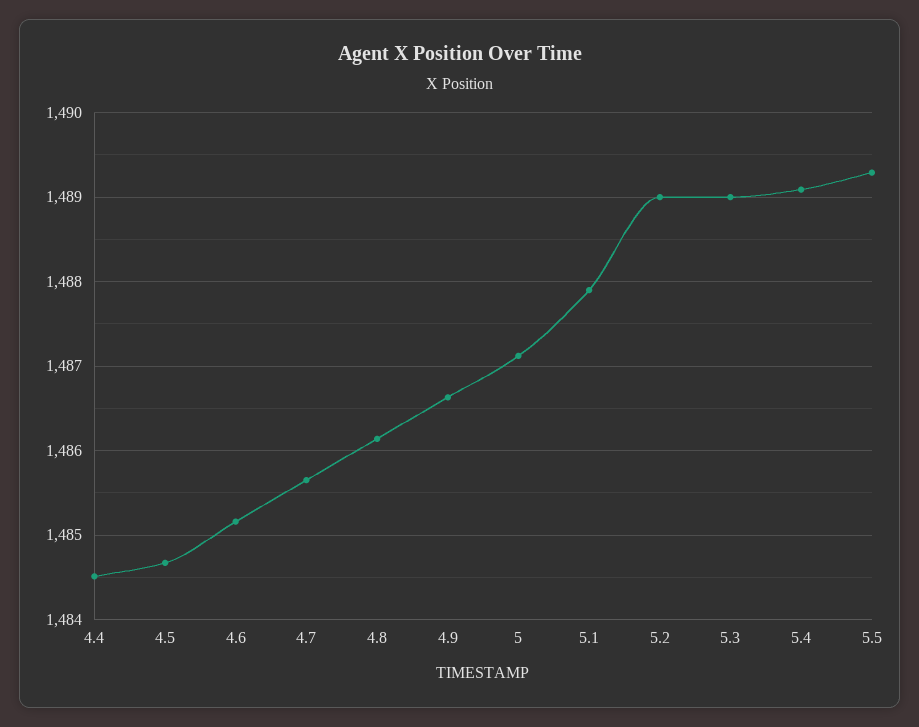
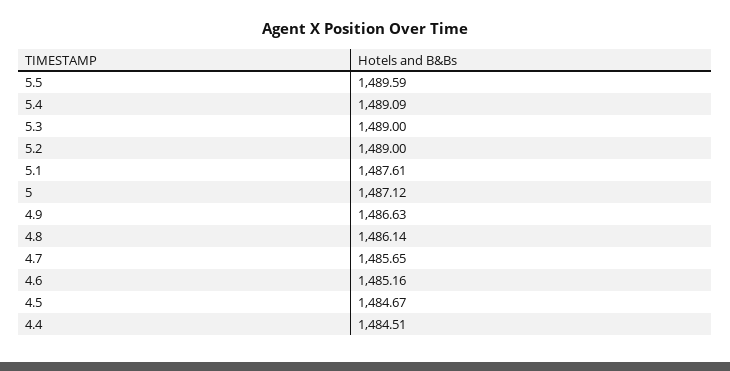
  {
    "4.4": 1484.51,
    "4.5": 1484.67,
    "4.6": 1485.16,
    "4.7": 1485.65,
    "4.8": 1486.14,
    "4.9": 1486.63,
    "5": 1487.12,
-   "5.1": 1487.9,
+   "5.1": 1487.61,
    "5.2": 1489,
    "5.3": 1489,
    "5.4": 1489.09,
-   "5.5": 1489.3
+   "5.5": 1489.59
  }

